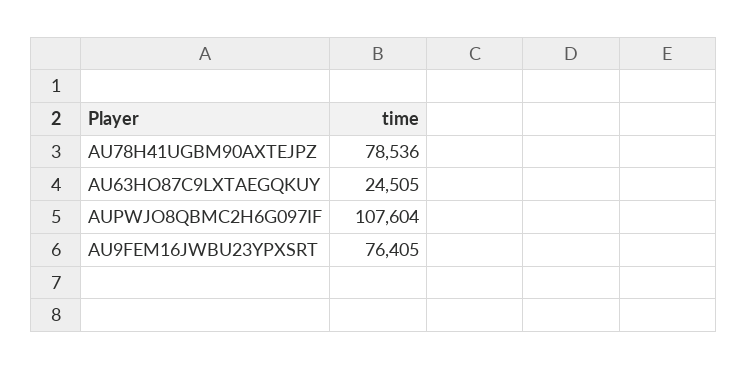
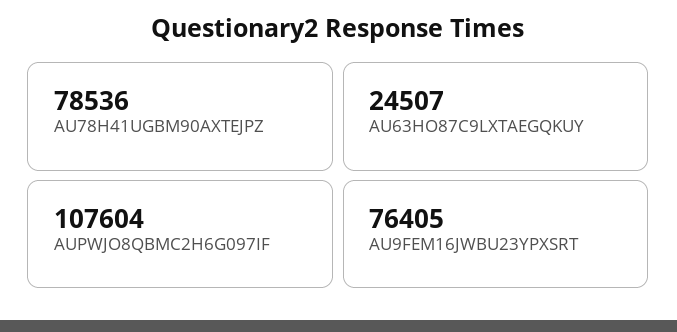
  {
    "AU78H41UGBM90AXTEJPZ": 78536,
-   "AU63HO87C9LXTAEGQKUY": 24505,
+   "AU63HO87C9LXTAEGQKUY": 24507,
    "AUPWJO8QBMC2H6G097IF": 107604,
    "AU9FEM16JWBU23YPXSRT": 76405
  }

